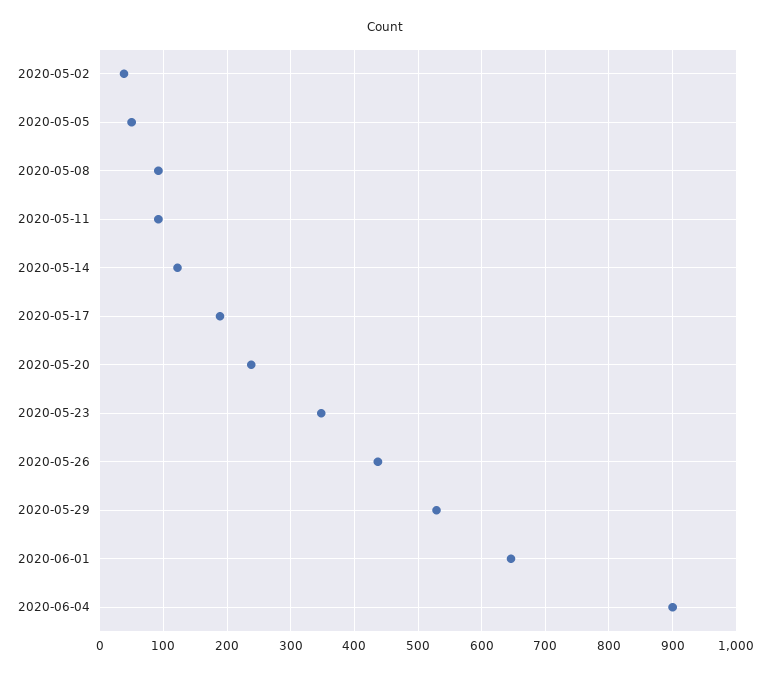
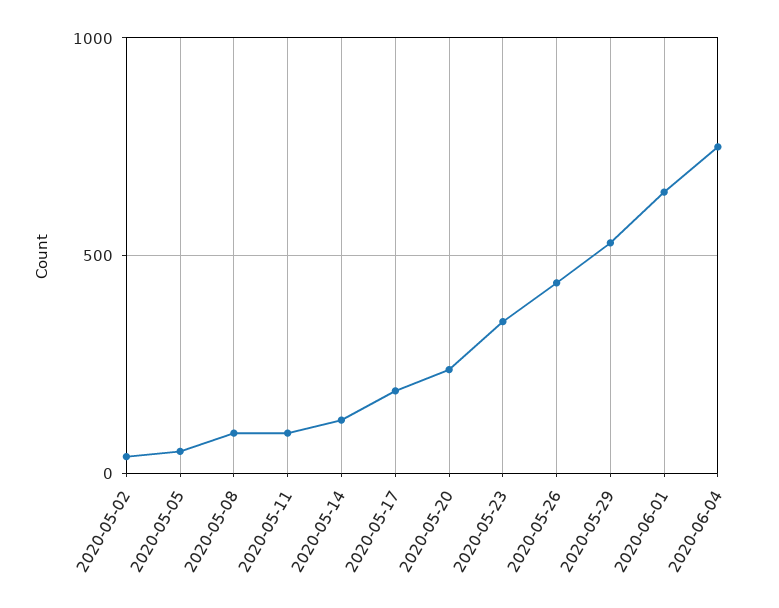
  {
    "2020-05-02": 40,
    "2020-05-05": 50,
    "2020-05-08": 90,
    "2020-05-11": 90,
    "2020-05-14": 120,
    "2020-05-17": 190,
    "2020-05-20": 240,
    "2020-05-23": 350,
    "2020-05-26": 440,
    "2020-05-29": 530,
    "2020-06-01": 650,
-   "2020-06-04": 900
+   "2020-06-04": 750
  }

